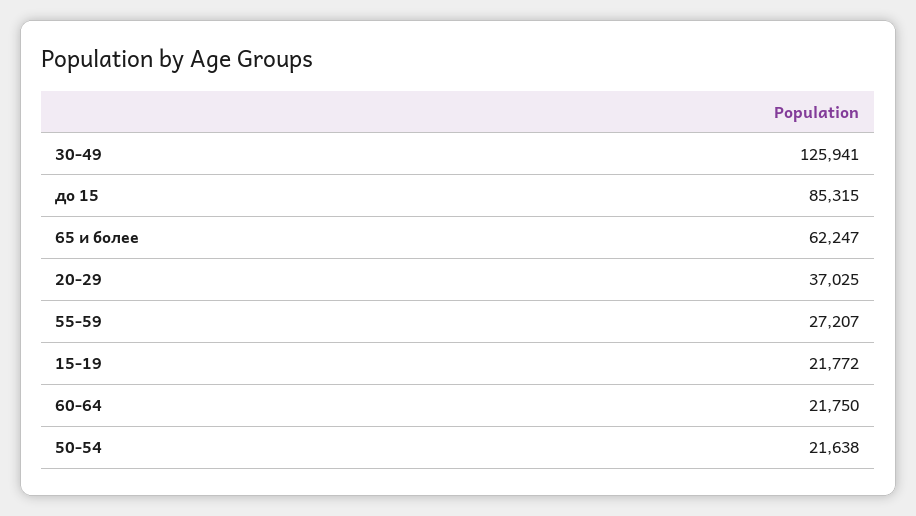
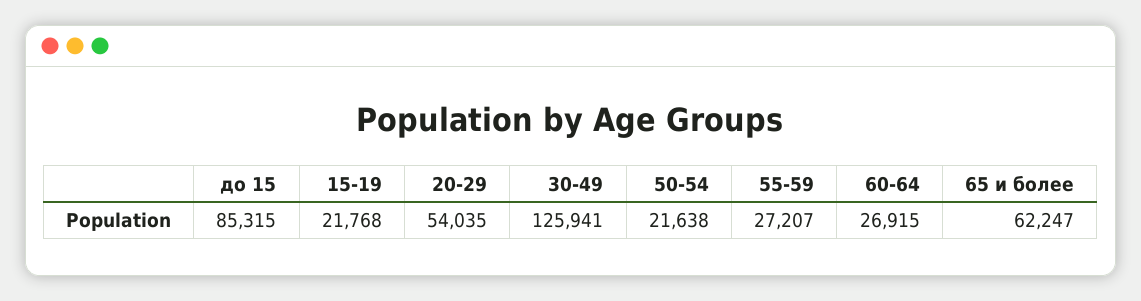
  {
    "30-49": 125941,
    "до 15": 85315,
    "65 и более": 62247,
-   "20-29": 37025,
+   "20-29": 54035,
    "55-59": 27207,
-   "15-19": 21772,
+   "15-19": 21768,
-   "60-64": 21750,
+   "60-64": 26915,
    "50-54": 21638
  }

